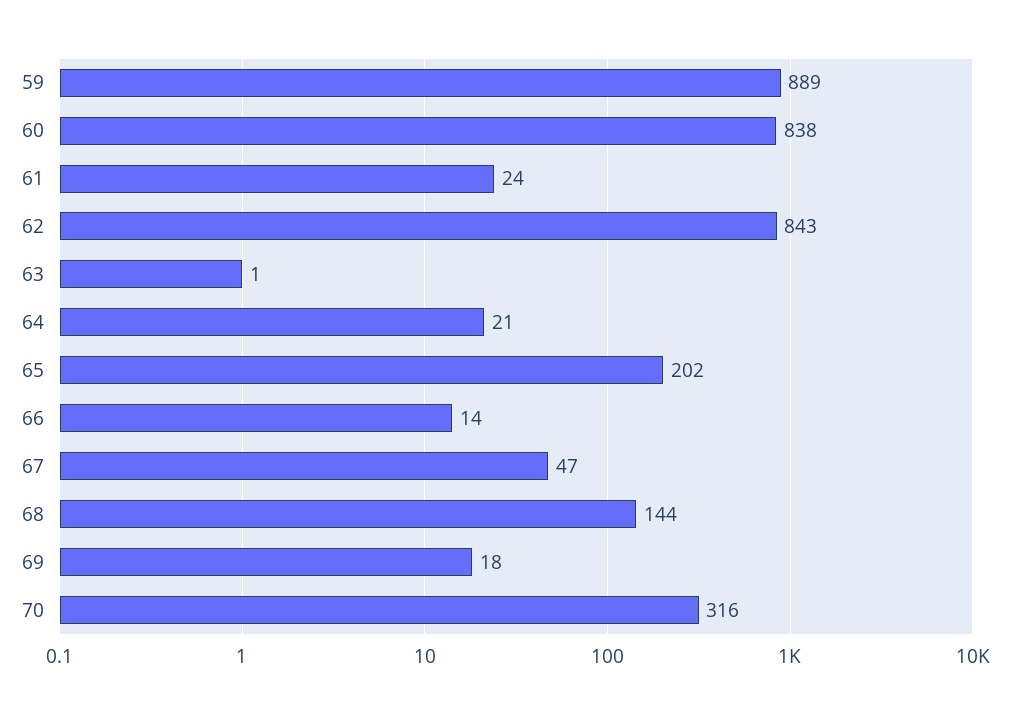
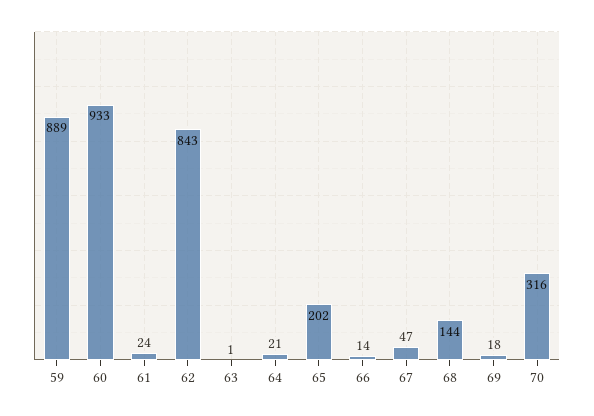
  {
    "59": 889,
-   "60": 838,
+   "60": 933,
    "61": 24,
    "62": 843,
    "63": 1,
    "64": 21,
    "65": 202,
    "66": 14,
    "67": 47,
    "68": 144,
    "69": 18,
    "70": 316
  }

